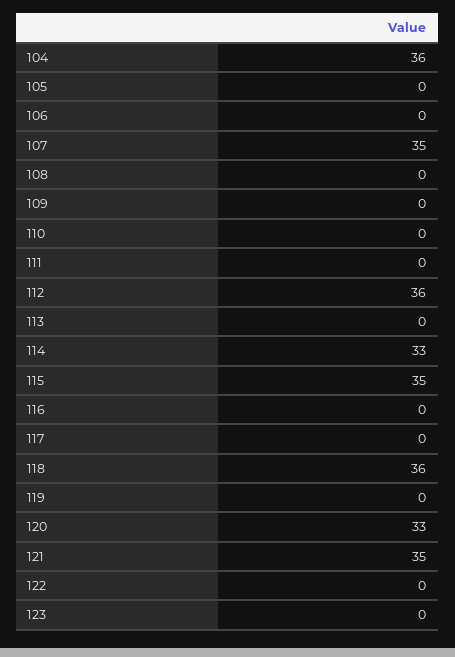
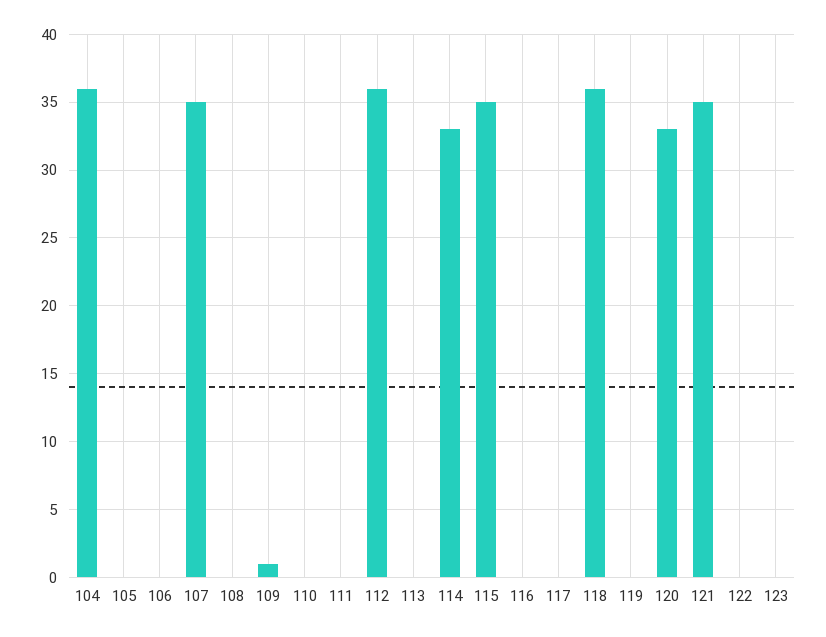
  {
    "104": 36,
    "105": 0,
    "106": 0,
    "107": 35,
    "108": 0,
-   "109": 0,
+   "109": 1,
    "110": 0,
    "111": 0,
    "112": 36,
    "113": 0,
    "114": 33,
    "115": 35,
    "116": 0,
    "117": 0,
    "118": 36,
    "119": 0,
    "120": 33,
    "121": 35,
    "122": 0,
    "123": 0
  }

